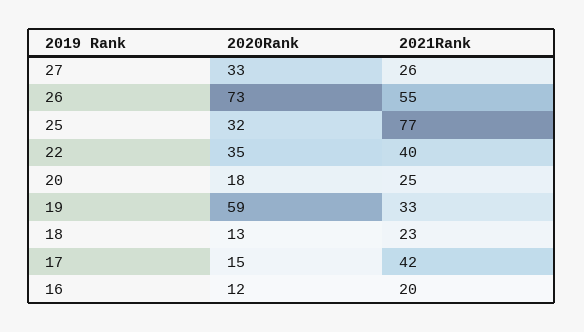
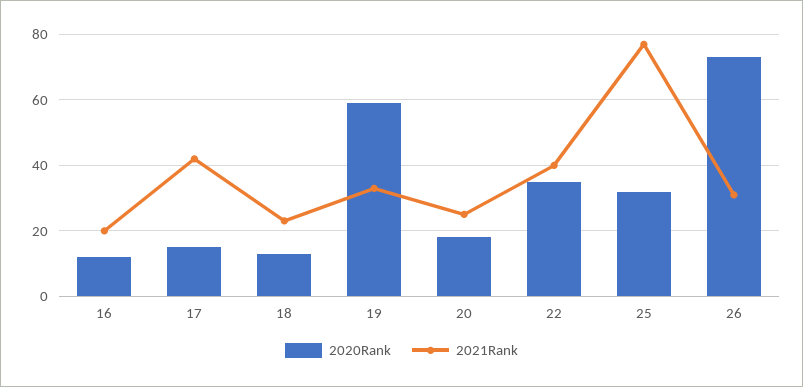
  {
    "2020Rank": {
-     "27": 33,
      "26": 73,
      "25": 32,
      "22": 35,
      "20": 18,
      "19": 59,
      "18": 13,
      "17": 15,
      "16": 12
    },
    "2021Rank": {
-     "27": 26,
-     "26": 55,
+     "26": 30,
      "25": 77,
      "22": 40,
      "20": 25,
      "19": 33,
      "18": 23,
      "17": 42,
      "16": 20
    }
  }

